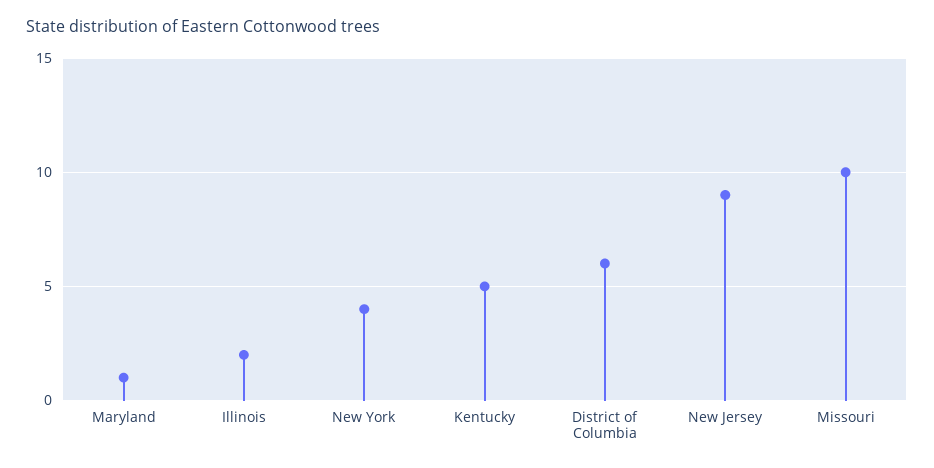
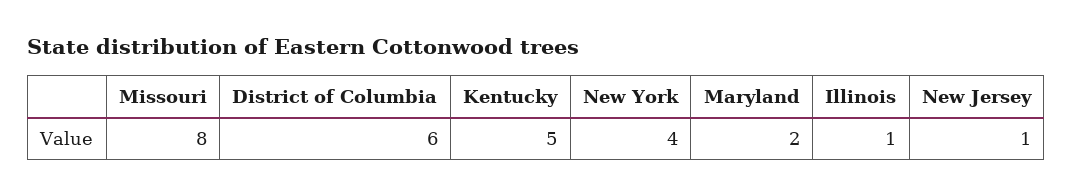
  {
-   "Maryland": 1,
+   "Maryland": 2,
-   "Illinois": 2,
+   "Illinois": 1,
    "New York": 4,
    "Kentucky": 5,
    "District of Columbia": 6,
-   "New Jersey": 9,
+   "New Jersey": 1,
-   "Missouri": 10
+   "Missouri": 8
  }

